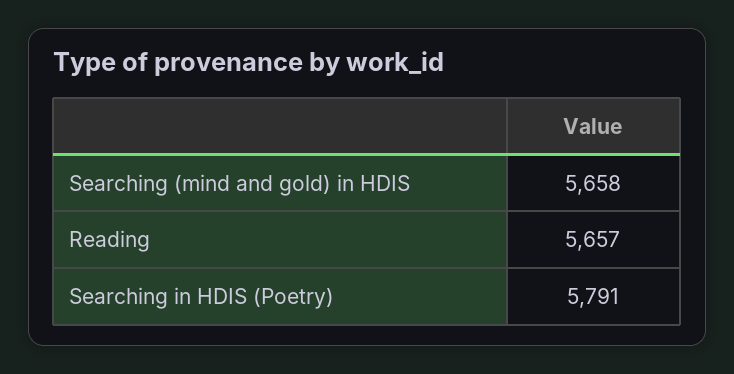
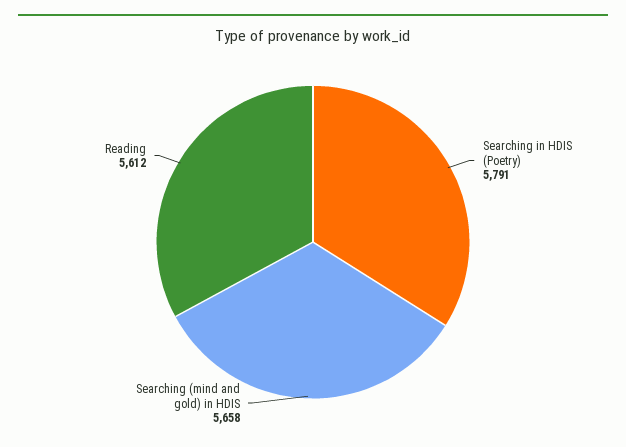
  {
    "Searching (mind and gold) in HDIS": 5658,
-   "Reading": 5657,
+   "Reading": 5612,
    "Searching in HDIS (Poetry)": 5791
  }

